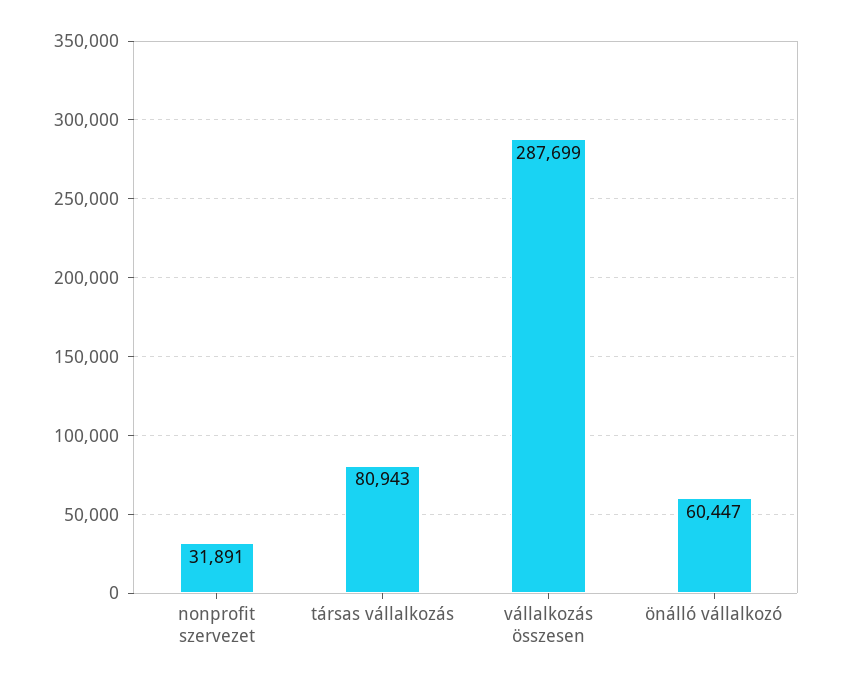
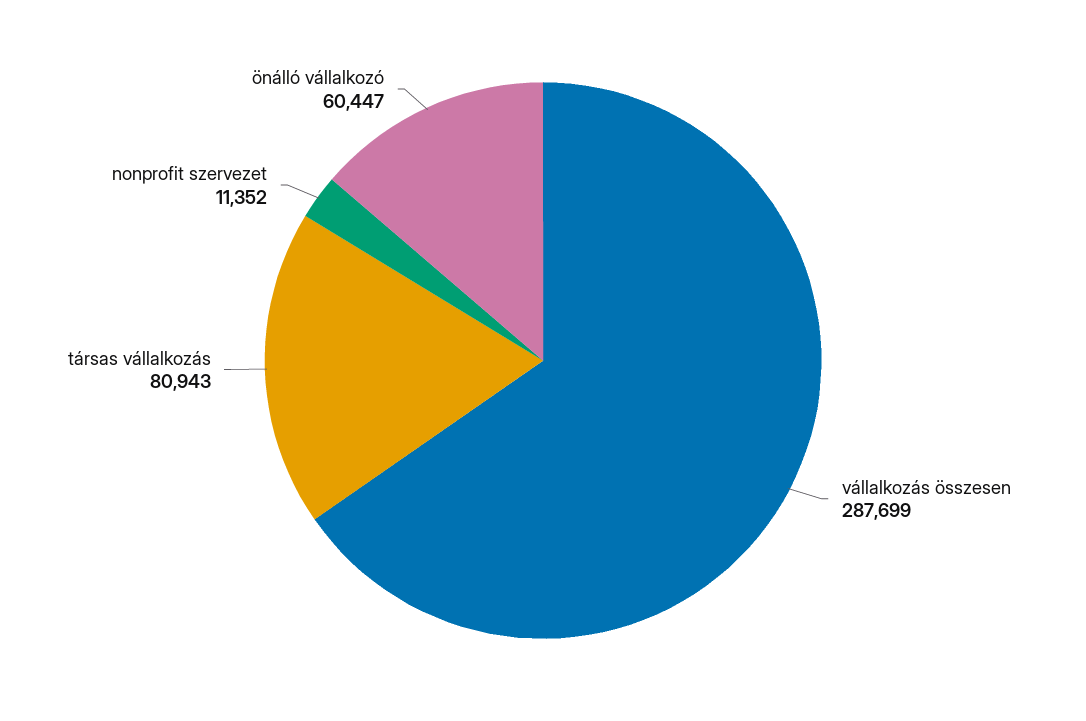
  {
-   "nonprofit szervezet": 31891,
+   "nonprofit szervezet": 11352,
    "társas vállalkozás": 80943,
    "vállalkozás összesen": 287699,
    "önálló vállalkozó": 60447
  }

